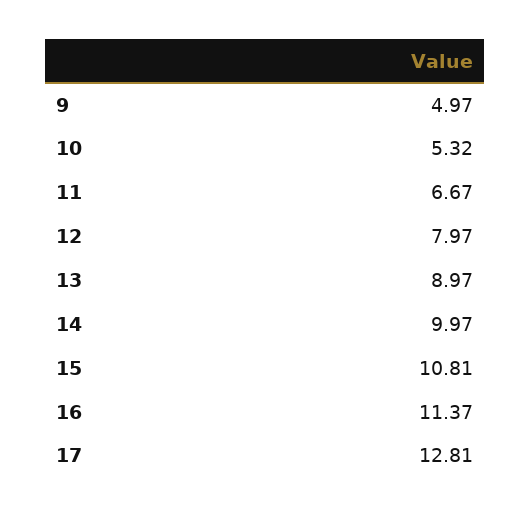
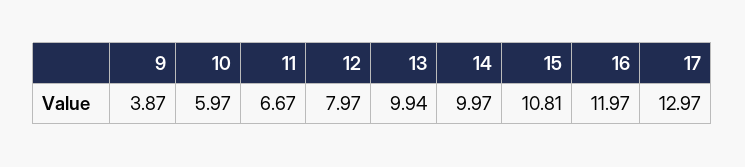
  {
-   "9": 4.97,
+   "9": 3.87,
-   "10": 5.32,
+   "10": 5.97,
    "11": 6.67,
    "12": 7.97,
-   "13": 8.97,
+   "13": 9.94,
    "14": 9.97,
    "15": 10.81,
-   "16": 11.37,
+   "16": 11.97,
-   "17": 12.81
+   "17": 12.97
  }

